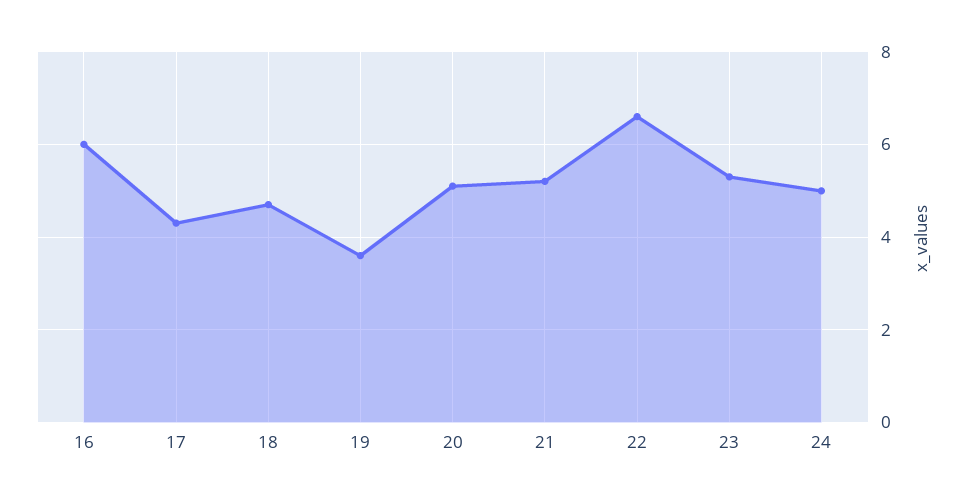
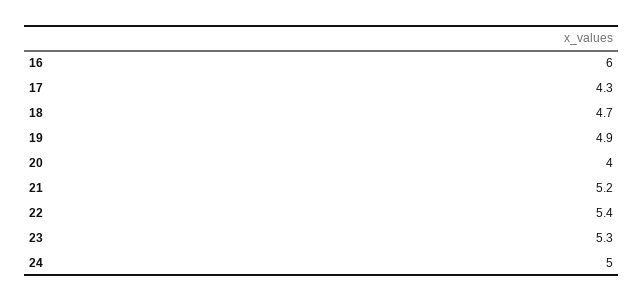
  {
    "16": 6,
    "17": 4.3,
    "18": 4.7,
-   "19": 3.5,
+   "19": 4.9,
-   "20": 5,
+   "20": 4,
    "21": 5.2,
-   "22": 6.5,
+   "22": 5.4,
    "23": 5.3,
    "24": 5
  }

